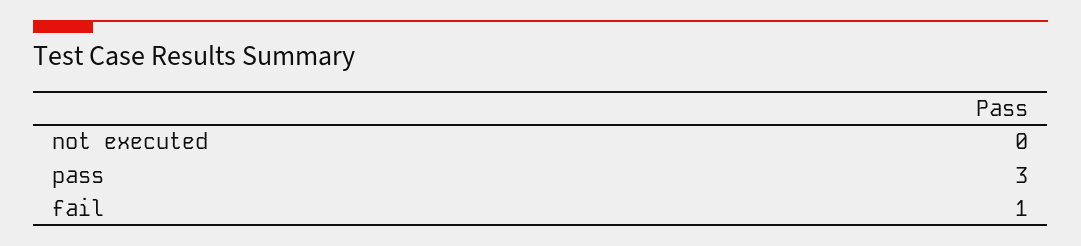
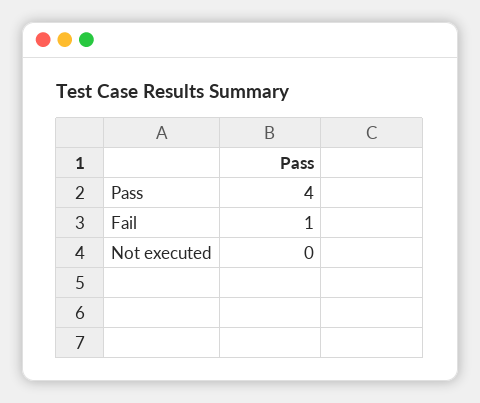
  {
    "not executed": 0,
-   "pass": 3,
+   "pass": 4,
    "fail": 1
  }

